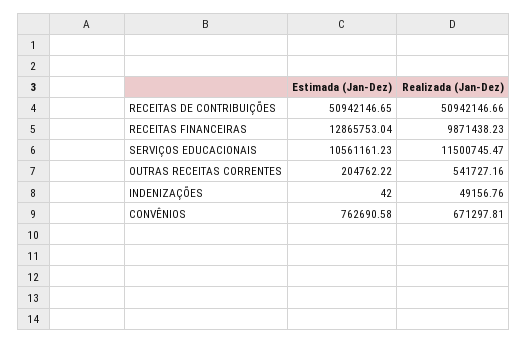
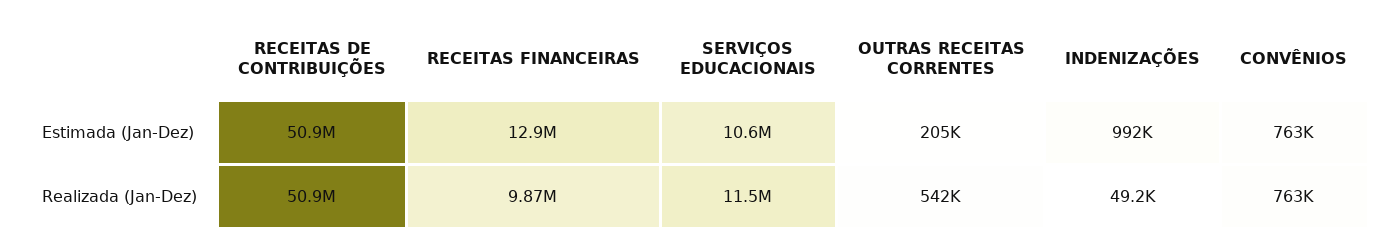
  {
    "Estimada (Jan-Dez)": {
      "RECEITAS DE CONTRIBUIÇÕES": 50942146.65,
      "RECEITAS FINANCEIRAS": 12865753.04,
      "SERVIÇOS EDUCACIONAIS": 10561161.23,
      "OUTRAS RECEITAS CORRENTES": 204762.22,
-     "INDENIZAÇÕES": 42,
+     "INDENIZAÇÕES": 992000,
      "CONVÊNIOS": 762690.58
    },
    "Realizada (Jan-Dez)": {
      "RECEITAS DE CONTRIBUIÇÕES": 50942146.66,
      "RECEITAS FINANCEIRAS": 9871438.23,
      "SERVIÇOS EDUCACIONAIS": 11500745.47,
      "OUTRAS RECEITAS CORRENTES": 541727.16,
      "INDENIZAÇÕES": 49156.76,
-     "CONVÊNIOS": 671297.81
+     "CONVÊNIOS": 763000
    }
  }

